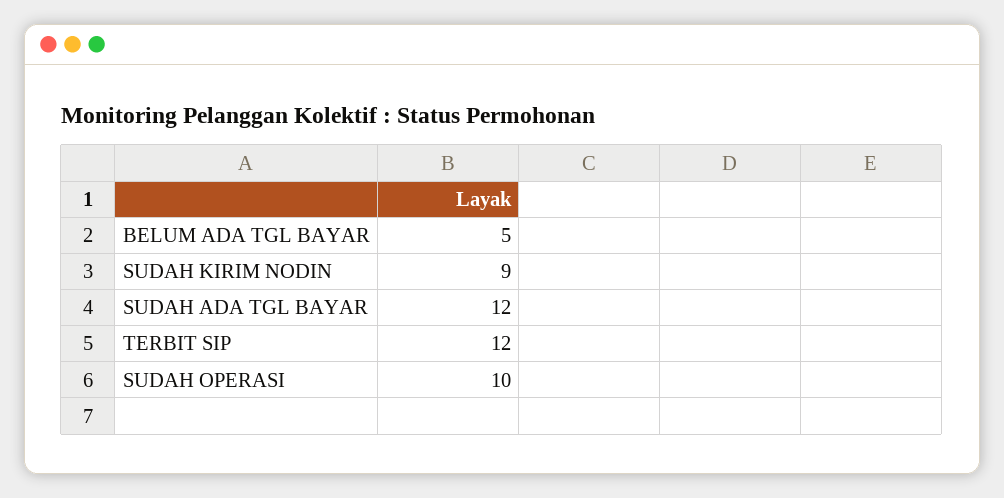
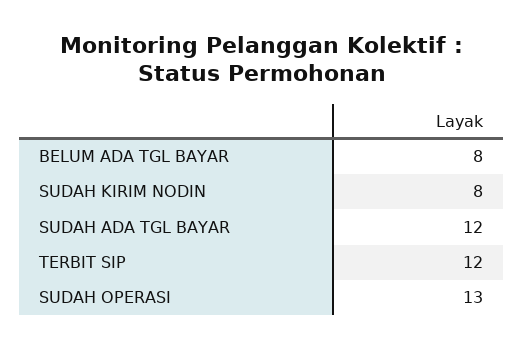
  {
-   "BELUM ADA TGL BAYAR": 5,
+   "BELUM ADA TGL BAYAR": 8,
-   "SUDAH KIRIM NODIN": 9,
+   "SUDAH KIRIM NODIN": 8,
    "SUDAH ADA TGL BAYAR": 12,
    "TERBIT SIP": 12,
-   "SUDAH OPERASI": 10
+   "SUDAH OPERASI": 13
  }

